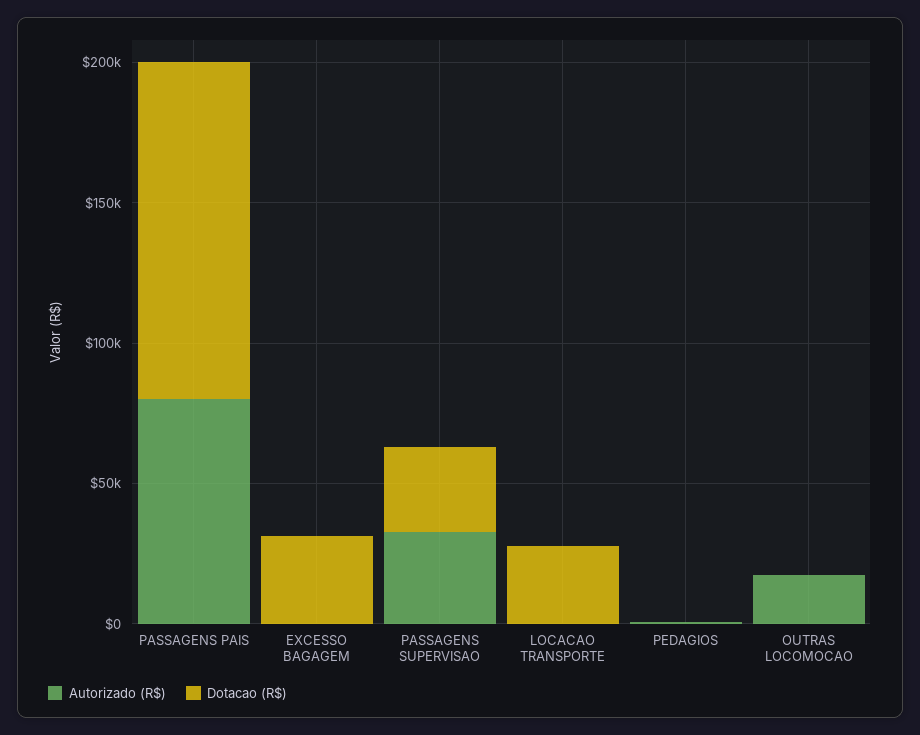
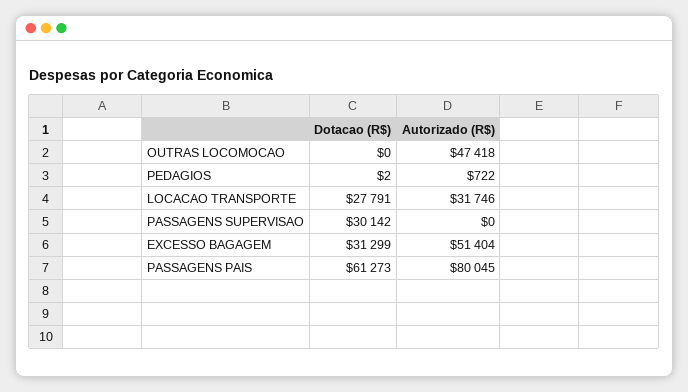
  {
    "Autorizado (R$)": {
      "PASSAGENS PAIS": 80045,
-     "EXCESSO BAGAGEM": 0,
+     "EXCESSO BAGAGEM": 51404,
-     "PASSAGENS SUPERVISAO": 30000,
+     "PASSAGENS SUPERVISAO": 0,
-     "LOCACAO TRANSPORTE": 0,
+     "LOCACAO TRANSPORTE": 31746,
      "PEDAGIOS": 722,
-     "OUTRAS LOCOMOCAO": 20000
+     "OUTRAS LOCOMOCAO": 47418
    },
    "Dotacao (R$)": {
-     "PASSAGENS PAIS": 120000,
+     "PASSAGENS PAIS": 61273,
      "EXCESSO BAGAGEM": 31299,
      "PASSAGENS SUPERVISAO": 30142,
      "LOCACAO TRANSPORTE": 27791,
      "PEDAGIOS": 2,
      "OUTRAS LOCOMOCAO": 0
    }
  }

